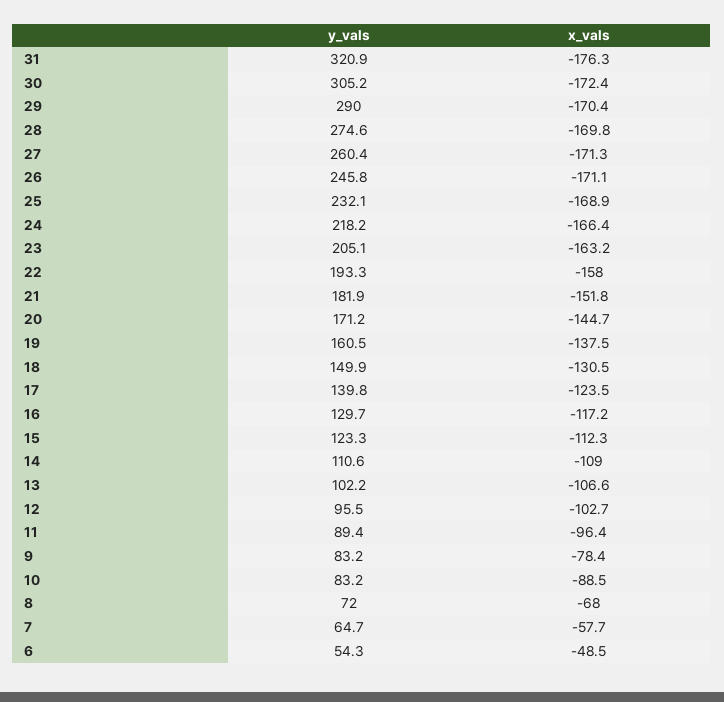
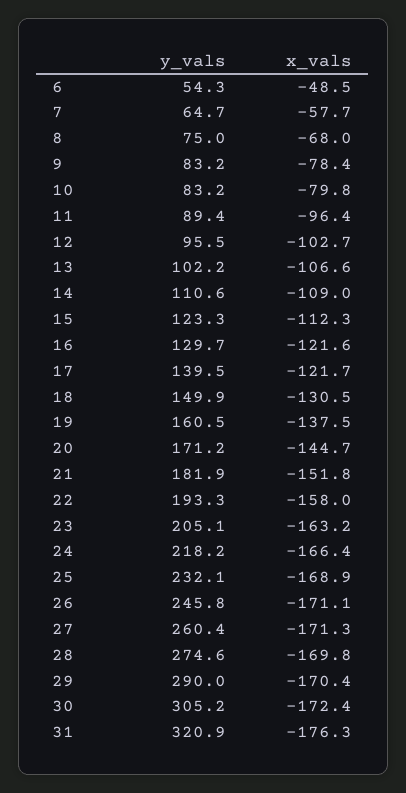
  {
    "y_vals": {
      "31": 320.9,
      "30": 305.2,
      "29": 290,
      "28": 274.6,
      "27": 260.4,
      "26": 245.8,
      "25": 232.1,
      "24": 218.2,
      "23": 205.1,
      "22": 193.3,
      "21": 181.9,
      "20": 171.2,
      "19": 160.5,
      "18": 149.9,
-     "17": 139.8,
+     "17": 139.5,
      "16": 129.7,
      "15": 123.3,
      "14": 110.6,
      "13": 102.2,
      "12": 95.5,
      "11": 89.4,
      "9": 83.2,
      "10": 83.2,
-     "8": 72,
+     "8": 75,
      "7": 64.7,
      "6": 54.3
    },
    "x_vals": {
      "31": -176.3,
      "30": -172.4,
      "29": -170.4,
      "28": -169.8,
      "27": -171.3,
      "26": -171.1,
      "25": -168.9,
      "24": -166.4,
      "23": -163.2,
      "22": -158,
      "21": -151.8,
      "20": -144.7,
      "19": -137.5,
      "18": -130.5,
-     "17": -123.5,
+     "17": -121.7,
-     "16": -117.2,
+     "16": -121.6,
      "15": -112.3,
      "14": -109,
      "13": -106.6,
      "12": -102.7,
      "11": -96.4,
      "9": -78.4,
-     "10": -88.5,
+     "10": -79.8,
      "8": -68,
      "7": -57.7,
      "6": -48.5
    }
  }

